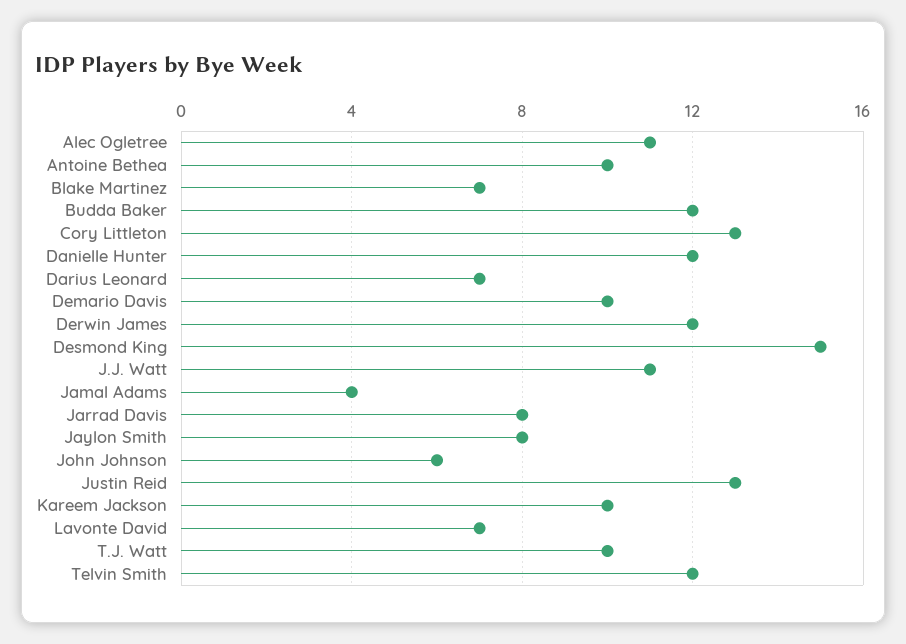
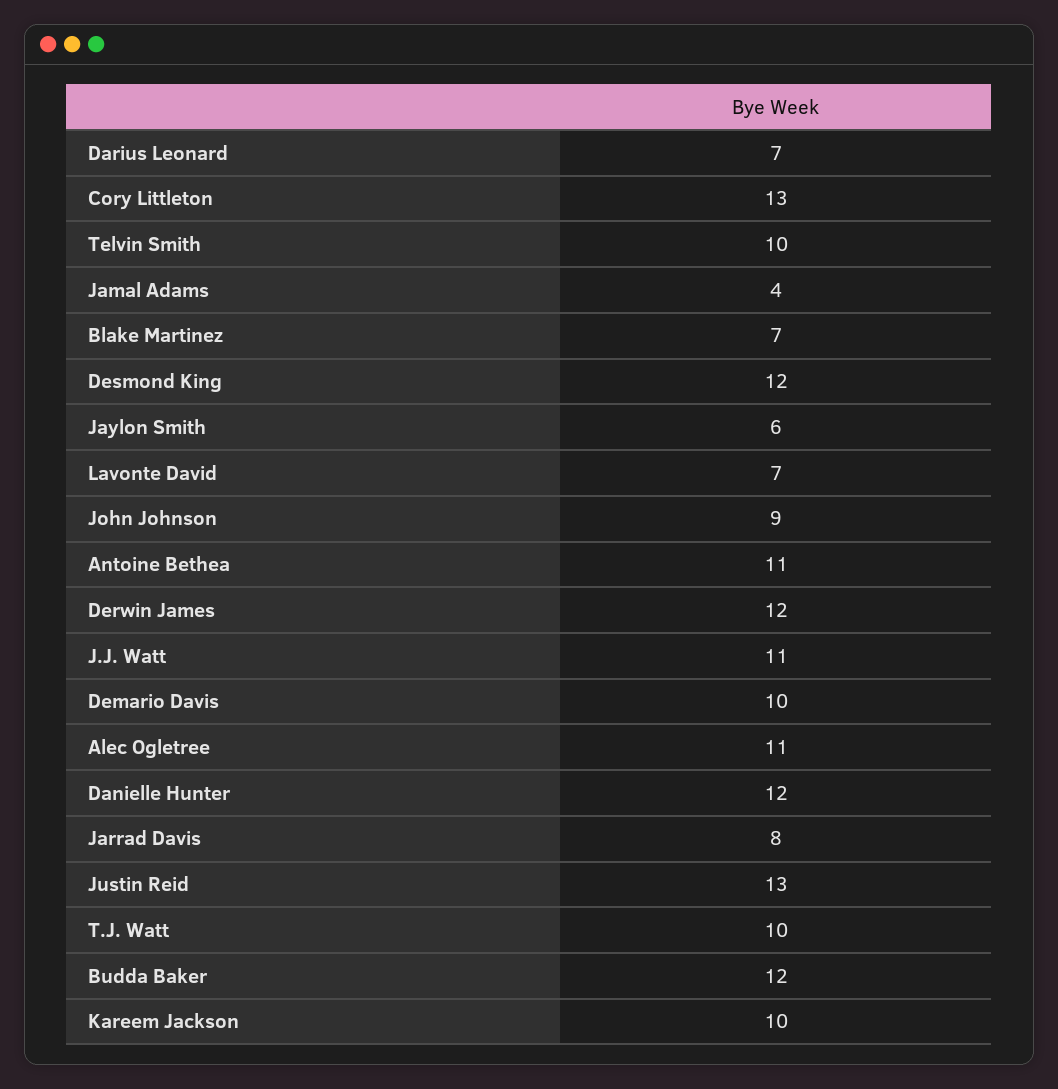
  {
    "Alec Ogletree": 11,
-   "Antoine Bethea": 10,
+   "Antoine Bethea": 11,
    "Blake Martinez": 7,
    "Budda Baker": 12,
    "Cory Littleton": 13,
    "Danielle Hunter": 12,
    "Darius Leonard": 7,
    "Demario Davis": 10,
    "Derwin James": 12,
-   "Desmond King": 15,
+   "Desmond King": 12,
    "J.J. Watt": 11,
    "Jamal Adams": 4,
    "Jarrad Davis": 8,
-   "Jaylon Smith": 8,
+   "Jaylon Smith": 6,
-   "John Johnson": 6,
+   "John Johnson": 9,
    "Justin Reid": 13,
    "Kareem Jackson": 10,
    "Lavonte David": 7,
    "T.J. Watt": 10,
-   "Telvin Smith": 12
+   "Telvin Smith": 10
  }

